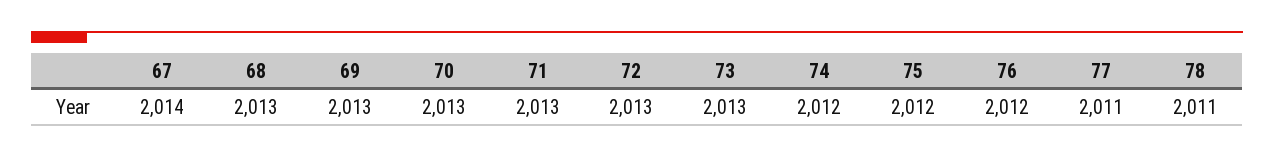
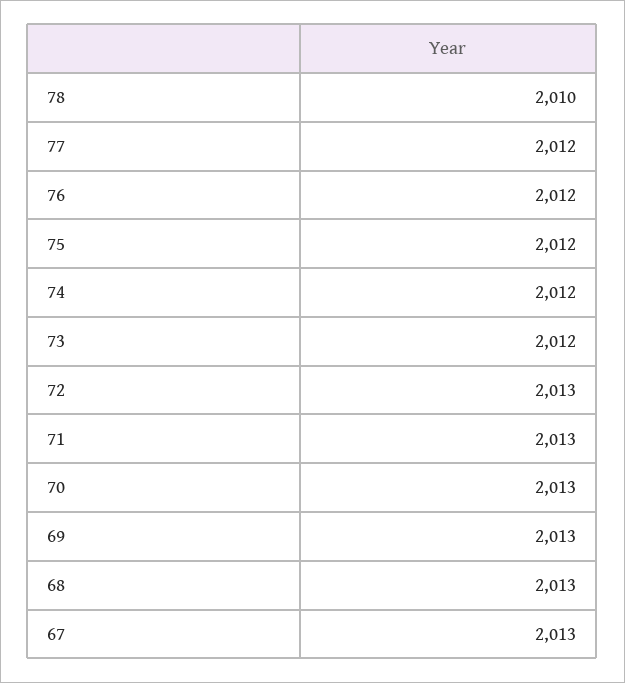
  {
-   "67": 2014,
+   "67": 2013,
    "68": 2013,
    "69": 2013,
    "70": 2013,
    "71": 2013,
    "72": 2013,
-   "73": 2013,
+   "73": 2012,
    "74": 2012,
    "75": 2012,
    "76": 2012,
-   "77": 2011,
+   "77": 2012,
-   "78": 2011
+   "78": 2010
  }

